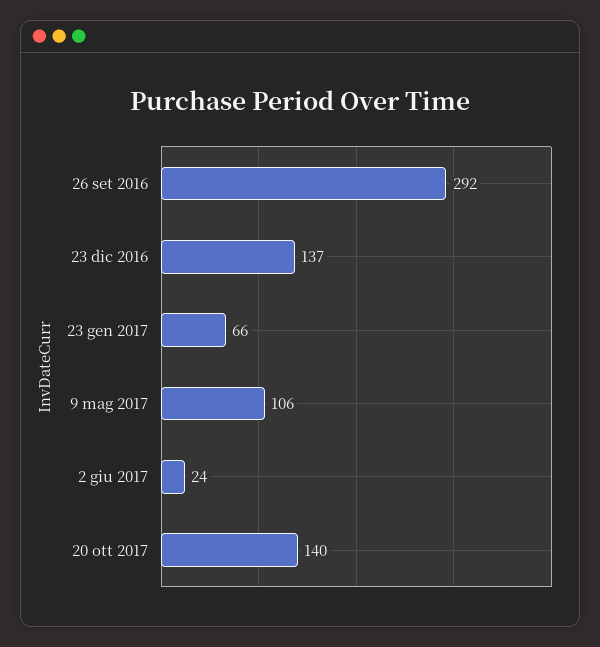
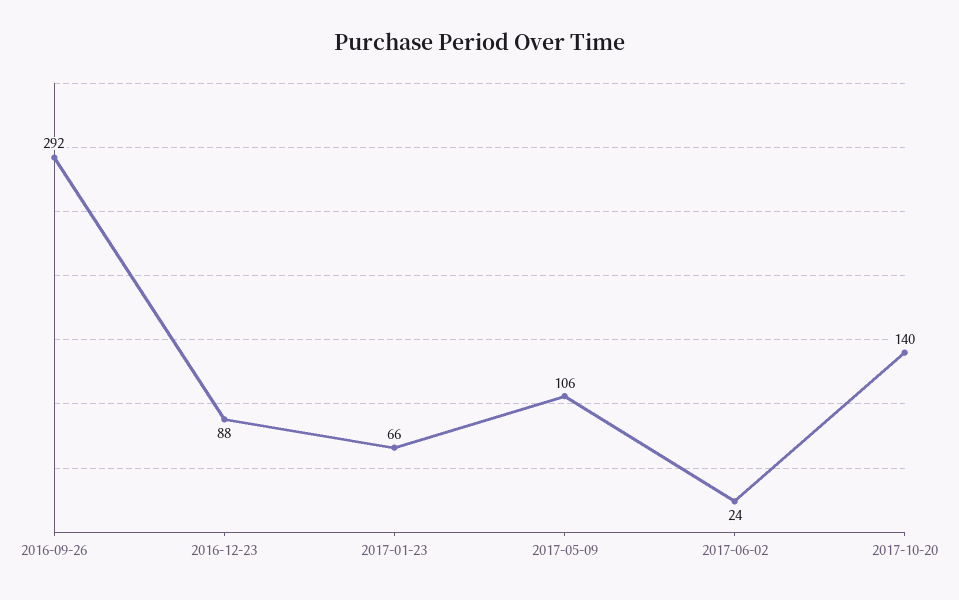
  {
    "26 set 2016": 292,
-   "23 dic 2016": 137,
+   "23 dic 2016": 88,
    "23 gen 2017": 66,
    "9 mag 2017": 106,
    "2 giu 2017": 24,
    "20 ott 2017": 140
  }

